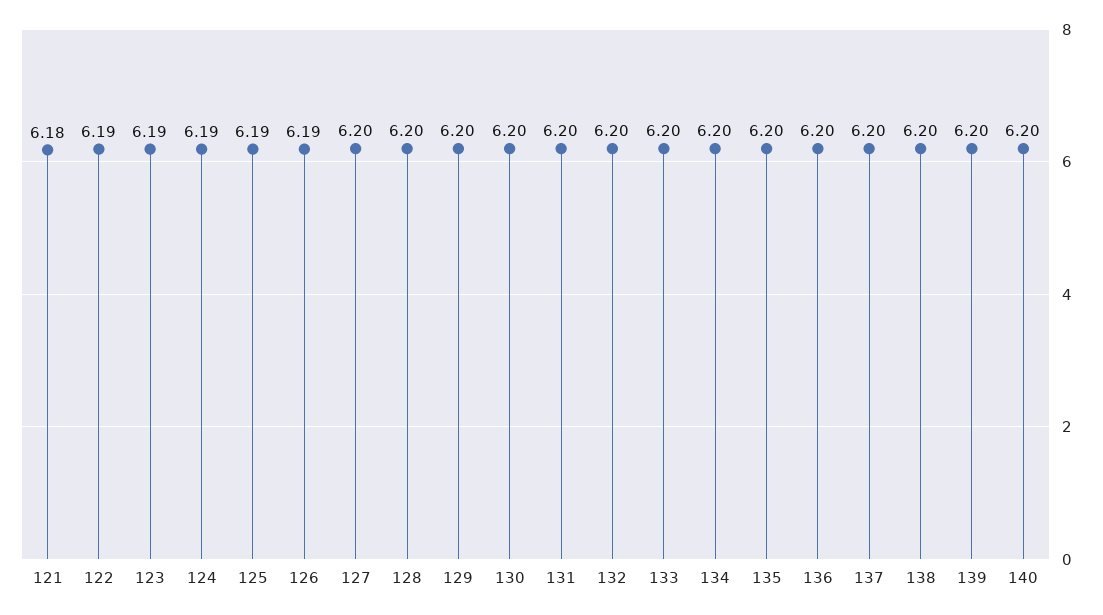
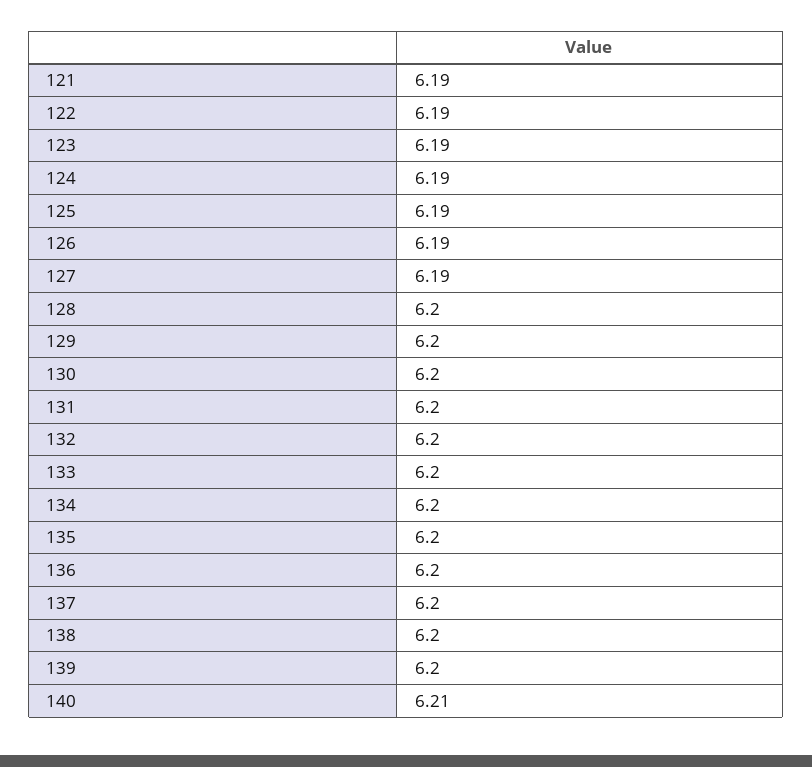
  {
-   "121": 6.18,
+   "121": 6.19,
    "122": 6.19,
    "123": 6.19,
    "124": 6.19,
    "125": 6.19,
    "126": 6.19,
-   "127": 6.2,
+   "127": 6.19,
    "128": 6.2,
    "129": 6.2,
    "130": 6.2,
    "131": 6.2,
    "132": 6.2,
    "133": 6.2,
    "134": 6.2,
    "135": 6.2,
    "136": 6.2,
    "137": 6.2,
    "138": 6.2,
    "139": 6.2,
-   "140": 6.2
+   "140": 6.21
  }

